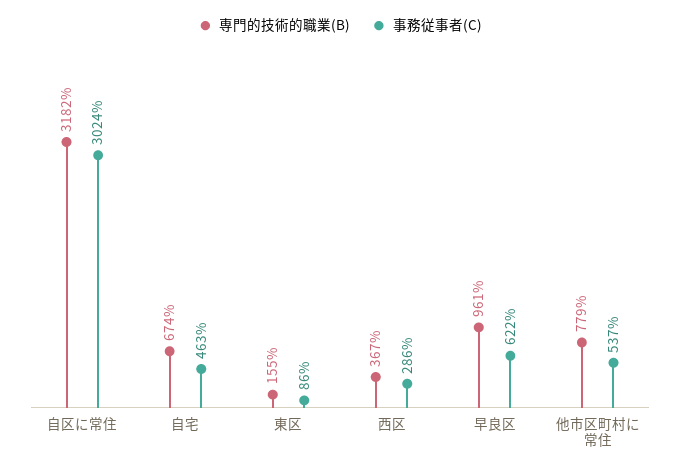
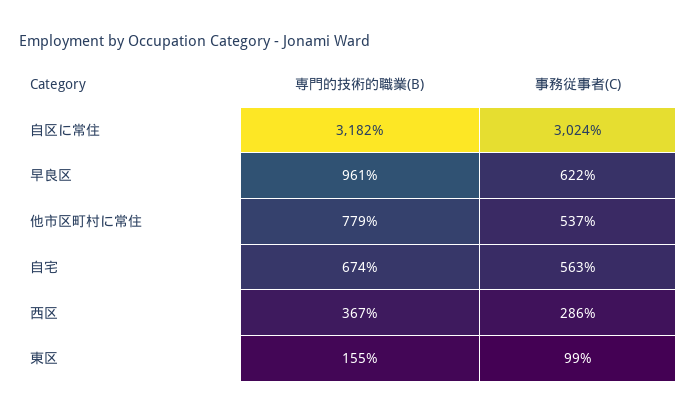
  {
    "専門的技術的職業(B)": {
      "自区に常住": 3182,
      "自宅": 674,
      "東区": 155,
      "西区": 367,
      "早良区": 961,
      "他市区町村に常住": 779
    },
    "事務従事者(C)": {
      "自区に常住": 3024,
-     "自宅": 463,
+     "自宅": 563,
-     "東区": 86,
+     "東区": 99,
      "西区": 286,
      "早良区": 622,
      "他市区町村に常住": 537
    }
  }

